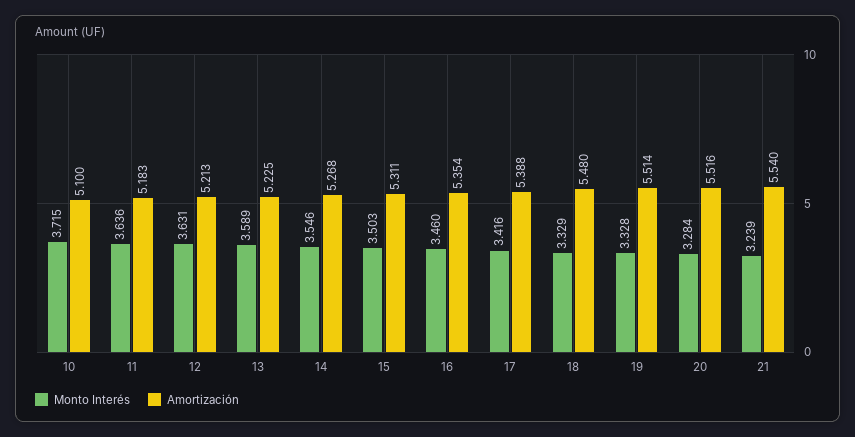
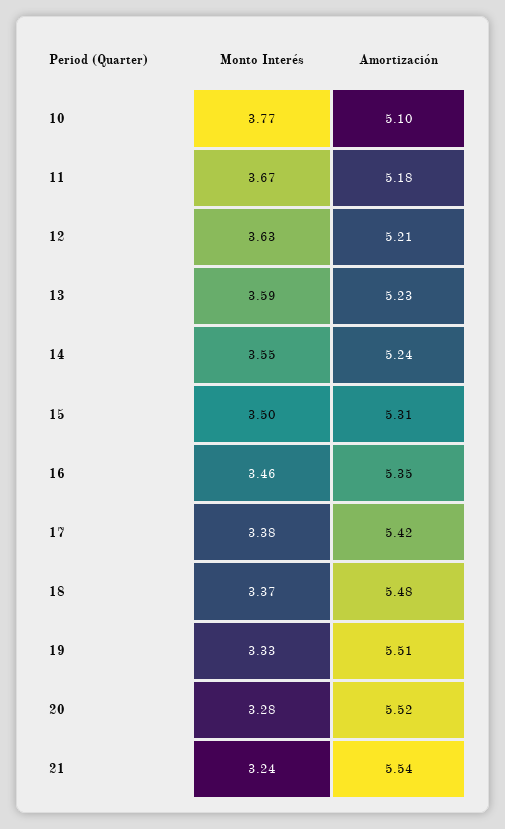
  {
    "Monto Interés": {
-     "10": 3.715,
+     "10": 3.77,
-     "11": 3.636,
+     "11": 3.67,
      "12": 3.631,
      "13": 3.589,
      "14": 3.546,
      "15": 3.503,
      "16": 3.46,
-     "17": 3.416,
+     "17": 3.38,
-     "18": 3.329,
+     "18": 3.37,
      "19": 3.328,
      "20": 3.284,
      "21": 3.239
    },
    "Amortización": {
      "10": 5.1,
      "11": 5.183,
      "12": 5.213,
      "13": 5.225,
-     "14": 5.268,
+     "14": 5.24,
      "15": 5.311,
      "16": 5.354,
-     "17": 5.388,
+     "17": 5.42,
      "18": 5.48,
      "19": 5.514,
      "20": 5.516,
      "21": 5.54
    }
  }

